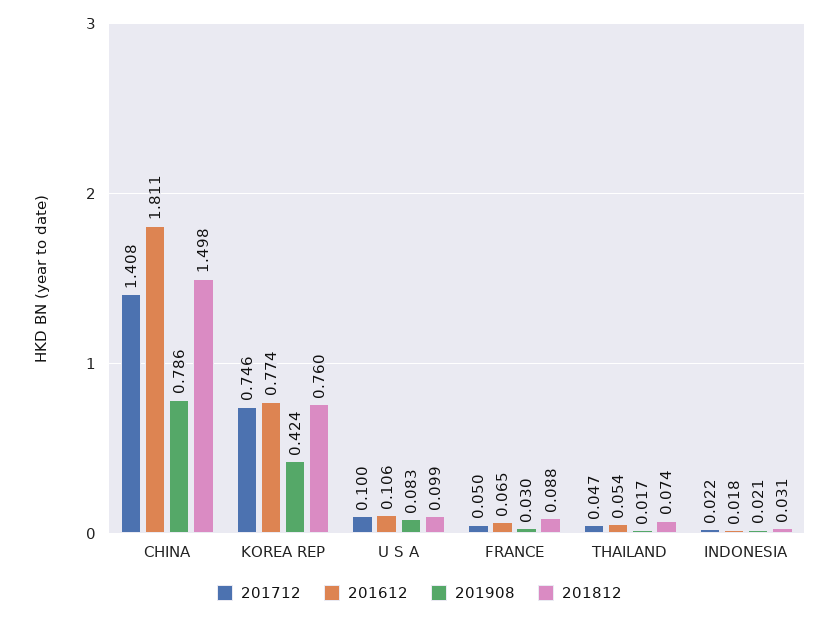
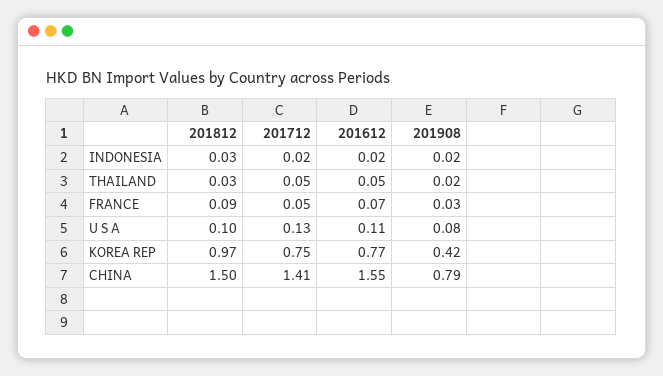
  {
    "201712": {
      "CHINA": 1.408,
      "KOREA REP": 0.746,
-     "U S A": 0.1,
+     "U S A": 0.13,
      "FRANCE": 0.05,
      "THAILAND": 0.047,
      "INDONESIA": 0.022
    },
    "201612": {
-     "CHINA": 1.811,
+     "CHINA": 1.55,
      "KOREA REP": 0.774,
      "U S A": 0.106,
      "FRANCE": 0.065,
      "THAILAND": 0.054,
      "INDONESIA": 0.018
    },
    "201908": {
      "CHINA": 0.786,
      "KOREA REP": 0.424,
      "U S A": 0.083,
      "FRANCE": 0.03,
      "THAILAND": 0.017,
      "INDONESIA": 0.021
    },
    "201812": {
      "CHINA": 1.498,
-     "KOREA REP": 0.76,
+     "KOREA REP": 0.97,
      "U S A": 0.099,
      "FRANCE": 0.088,
-     "THAILAND": 0.074,
+     "THAILAND": 0.03,
      "INDONESIA": 0.031
    }
  }

